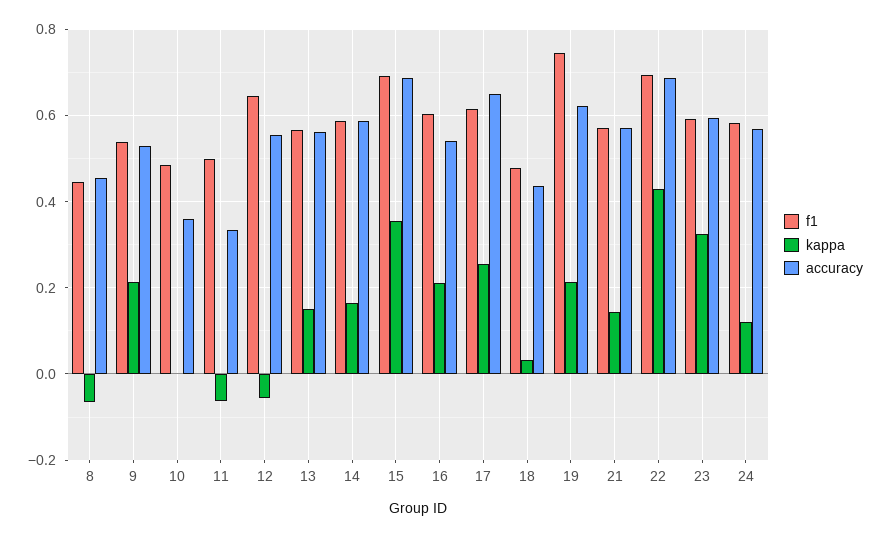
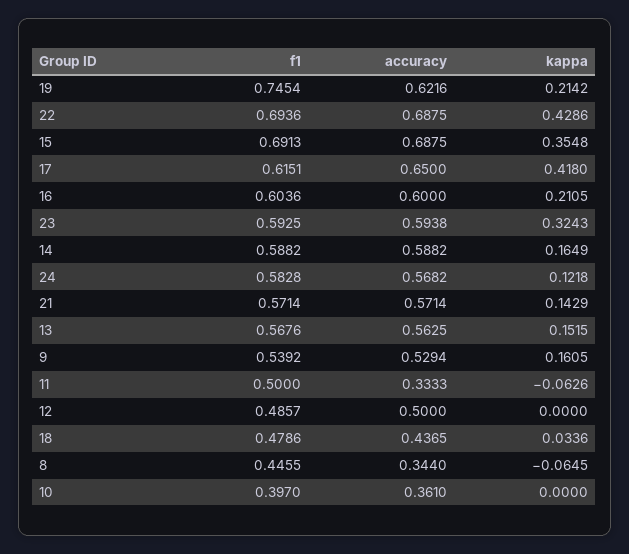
  {
    "f1": {
      "8": 0.4455,
      "9": 0.5392,
-     "10": 0.48,
+     "10": 0.397,
      "11": 0.5,
-     "12": 0.64,
+     "12": 0.4857,
      "13": 0.5676,
      "14": 0.5882,
      "15": 0.6913,
      "16": 0.6036,
      "17": 0.6151,
      "18": 0.4786,
      "19": 0.7454,
      "21": 0.5714,
      "22": 0.6936,
      "23": 0.5925,
      "24": 0.5828
    },
    "kappa": {
      "8": -0.0645,
-     "9": 0.22,
+     "9": 0.1605,
      "10": 0,
      "11": -0.0626,
-     "12": -0.06,
+     "12": 0,
      "13": 0.1515,
      "14": 0.1649,
      "15": 0.3548,
      "16": 0.2105,
-     "17": 0.26,
+     "17": 0.418,
      "18": 0.0336,
      "19": 0.2142,
      "21": 0.1429,
      "22": 0.4286,
      "23": 0.3243,
      "24": 0.1218
    },
    "accuracy": {
-     "8": 0.46,
+     "8": 0.344,
      "9": 0.5294,
      "10": 0.361,
      "11": 0.3333,
-     "12": 0.56,
+     "12": 0.5,
      "13": 0.5625,
      "14": 0.5882,
      "15": 0.6875,
-     "16": 0.54,
+     "16": 0.6,
      "17": 0.65,
      "18": 0.4365,
      "19": 0.6216,
      "21": 0.5714,
      "22": 0.6875,
      "23": 0.5938,
      "24": 0.5682
    }
  }

